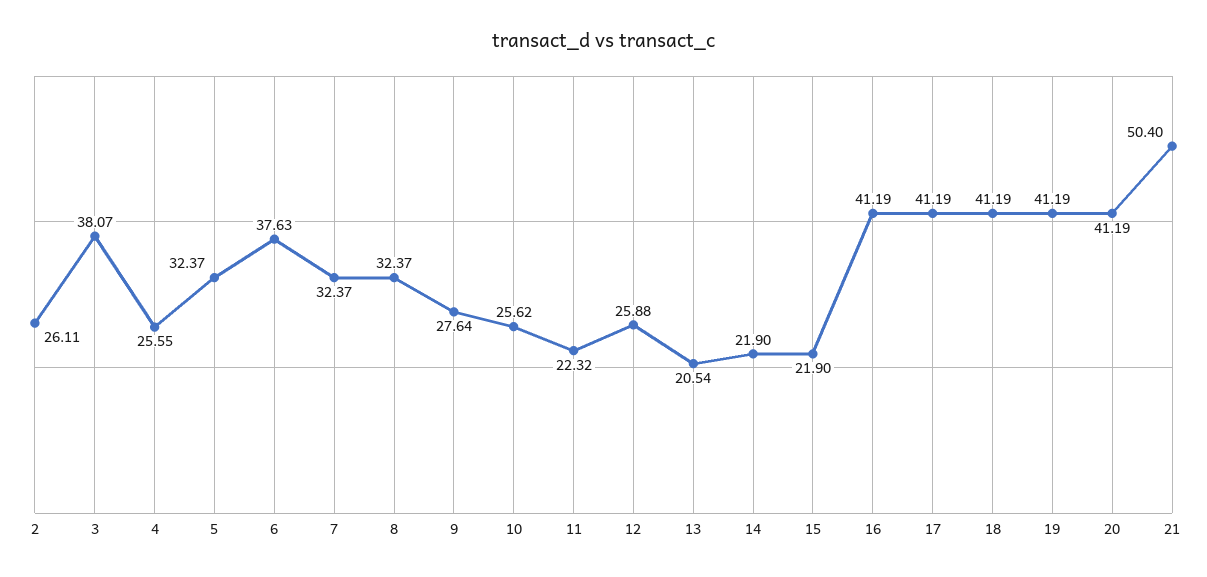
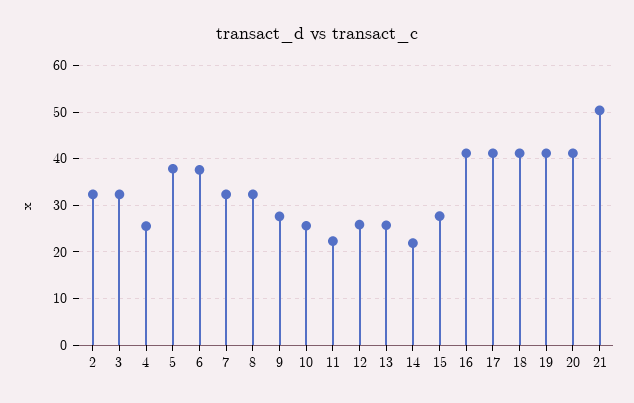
  {
-   "2": 26.11,
+   "2": 32,
-   "3": 38.07,
+   "3": 32,
    "4": 25.55,
-   "5": 32.37,
+   "5": 38,
    "6": 37.63,
    "7": 32.37,
    "8": 32.37,
    "9": 27.64,
    "10": 25.62,
    "11": 22.32,
    "12": 25.88,
-   "13": 20.54,
+   "13": 26,
    "14": 21.9,
-   "15": 21.9,
+   "15": 28,
    "16": 41.19,
    "17": 41.19,
    "18": 41.19,
    "19": 41.19,
    "20": 41.19,
    "21": 50.4
  }

